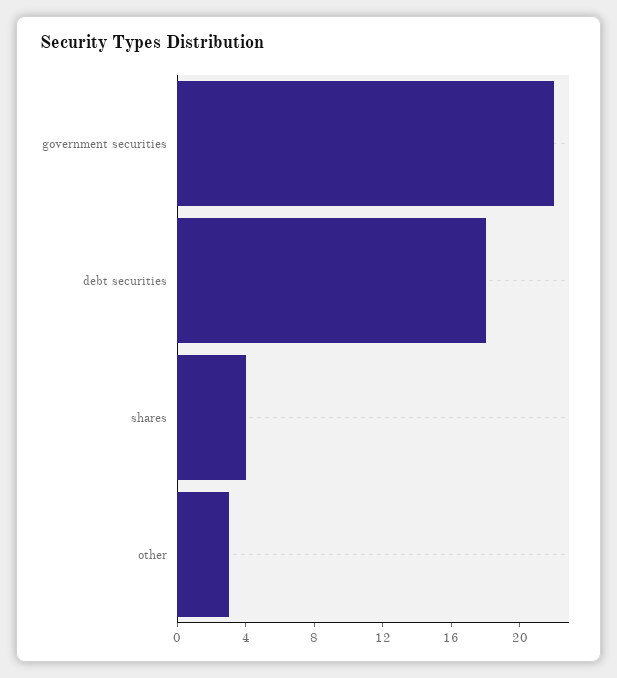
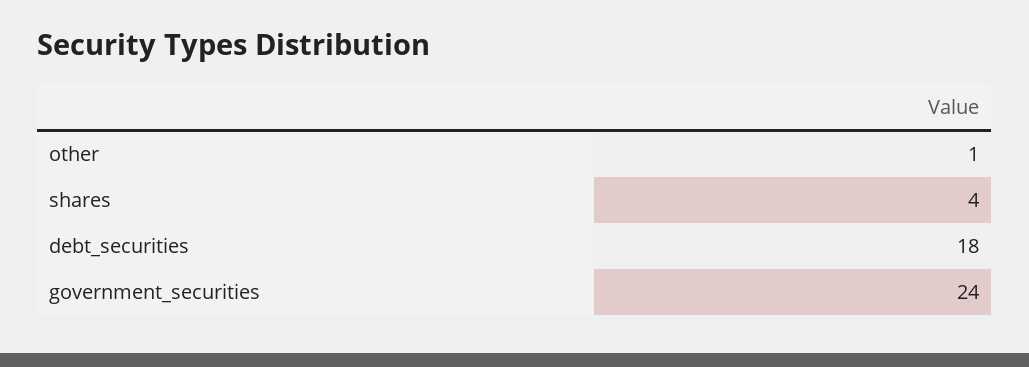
  {
-   "government securities": 22,
+   "government securities": 24,
    "debt securities": 18,
    "shares": 4,
-   "other": 3
+   "other": 1
  }

